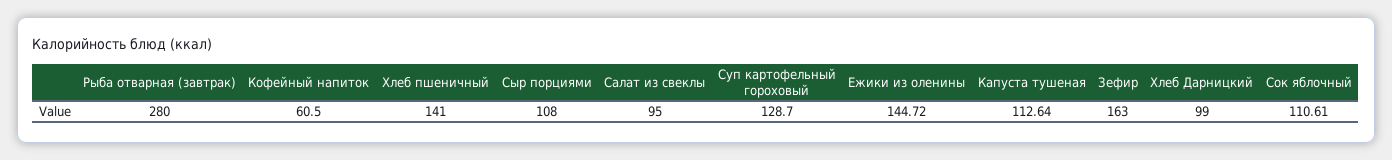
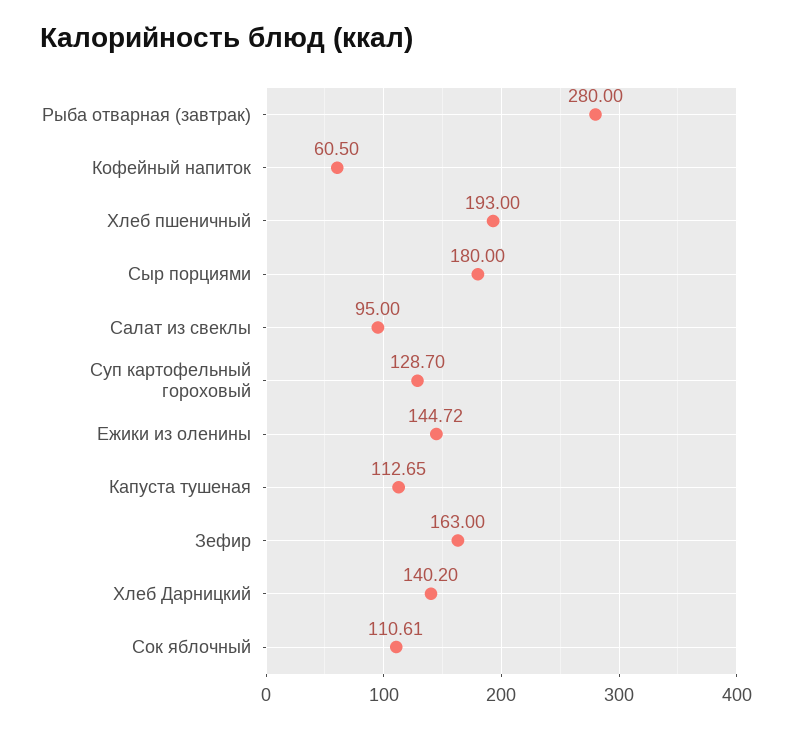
  {
    "Рыба отварная (завтрак)": 280,
    "Кофейный напиток": 60.5,
-   "Хлеб пшеничный": 141,
+   "Хлеб пшеничный": 193,
-   "Сыр порциями": 108,
+   "Сыр порциями": 180,
    "Салат из свеклы": 95,
    "Суп картофельный гороховый": 128.7,
    "Ежики из оленины": 144.72,
-   "Капуста тушеная": 112.64,
+   "Капуста тушеная": 112.65,
    "Зефир": 163,
-   "Хлеб Дарницкий": 99,
+   "Хлеб Дарницкий": 140.2,
    "Сок яблочный": 110.61
  }

